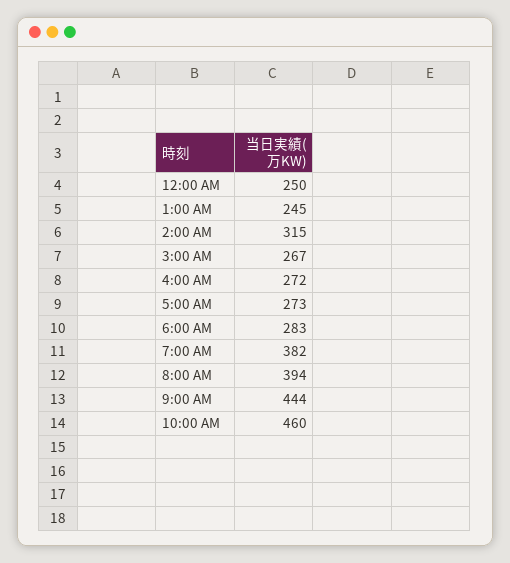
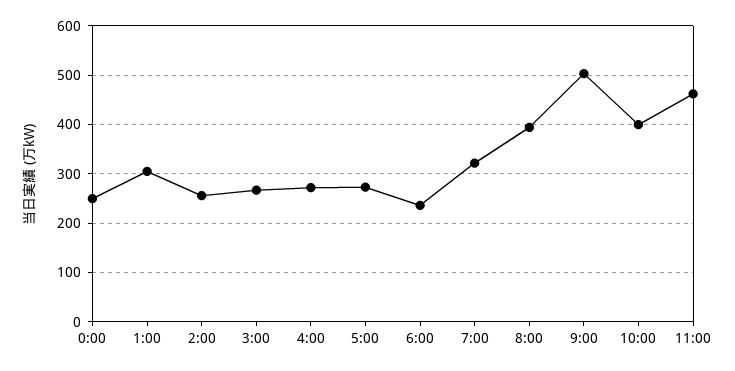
  {
    "12:00 AM": 250,
-   "1:00 AM": 245,
+   "1:00 AM": 300,
-   "2:00 AM": 315,
+   "2:00 AM": 260,
    "3:00 AM": 267,
    "4:00 AM": 272,
    "5:00 AM": 273,
-   "6:00 AM": 283,
+   "6:00 AM": 240,
-   "7:00 AM": 382,
+   "7:00 AM": 320,
    "8:00 AM": 394,
-   "9:00 AM": 444,
+   "9:00 AM": 500,
-   "10:00 AM": 460
+   "10:00 AM": 400,
+   "11:00": 460
  }

